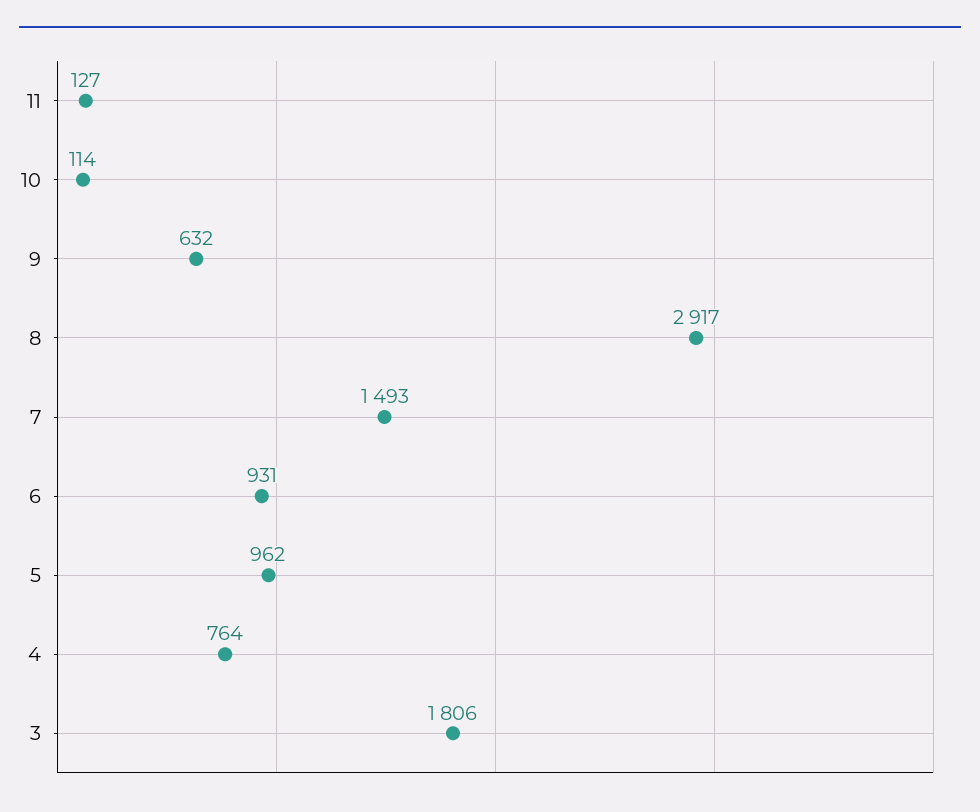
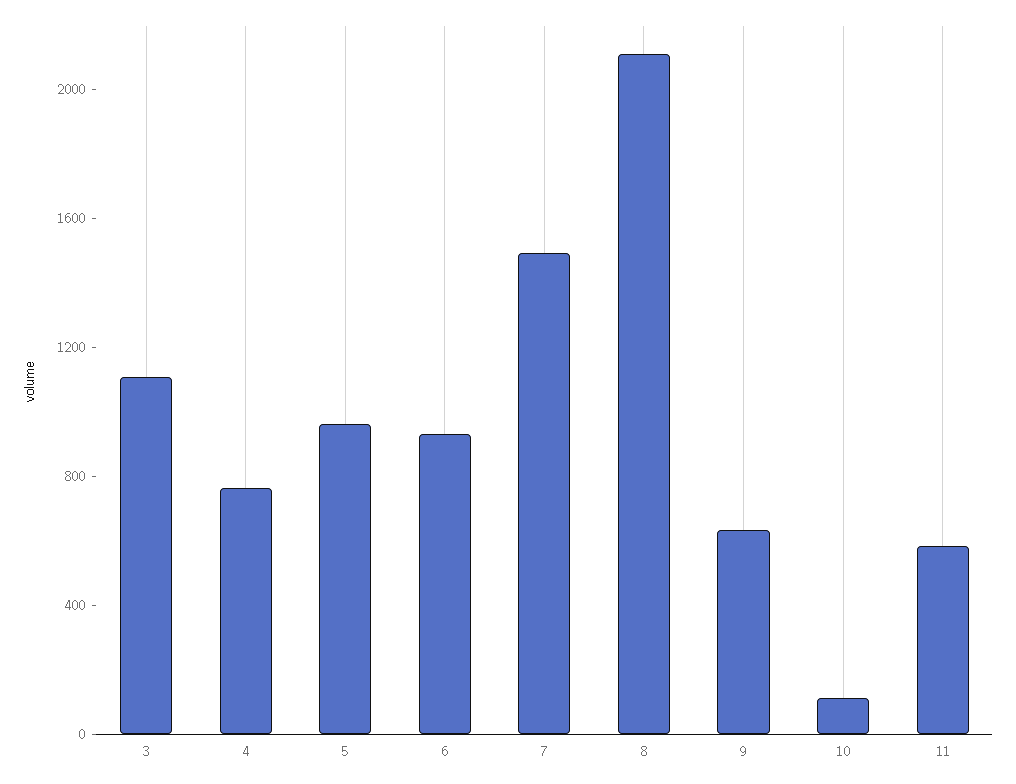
  {
-   "11": 127,
+   "11": 600,
    "10": 114,
    "9": 632,
-   "8": 2917,
+   "8": 2100,
    "7": 1493,
    "6": 931,
    "5": 962,
    "4": 764,
-   "3": 1806
+   "3": 1100
  }

